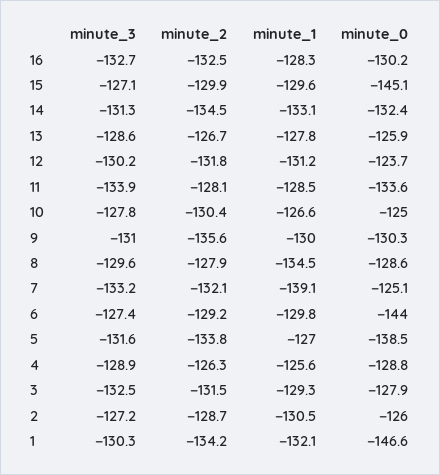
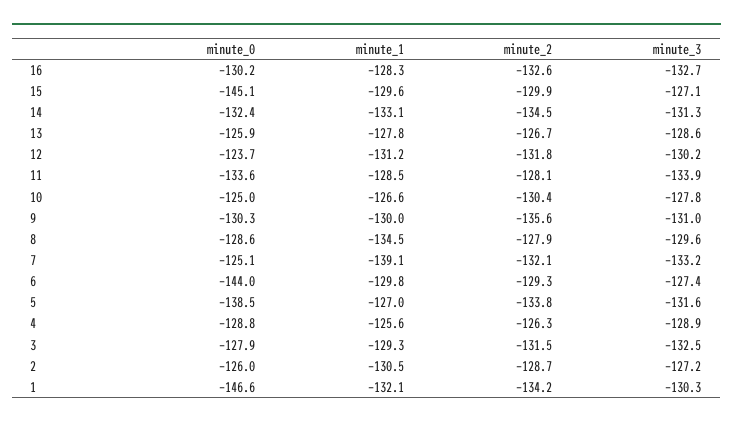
  {
    "minute_3": {
      "16": -132.7,
      "15": -127.1,
      "14": -131.3,
      "13": -128.6,
      "12": -130.2,
      "11": -133.9,
      "10": -127.8,
      "9": -131,
      "8": -129.6,
      "7": -133.2,
      "6": -127.4,
      "5": -131.6,
      "4": -128.9,
      "3": -132.5,
      "2": -127.2,
      "1": -130.3
    },
    "minute_2": {
-     "16": -132.5,
+     "16": -132.6,
      "15": -129.9,
      "14": -134.5,
      "13": -126.7,
      "12": -131.8,
      "11": -128.1,
      "10": -130.4,
      "9": -135.6,
      "8": -127.9,
      "7": -132.1,
-     "6": -129.2,
+     "6": -129.3,
      "5": -133.8,
      "4": -126.3,
      "3": -131.5,
      "2": -128.7,
      "1": -134.2
    },
    "minute_1": {
      "16": -128.3,
      "15": -129.6,
      "14": -133.1,
      "13": -127.8,
      "12": -131.2,
      "11": -128.5,
      "10": -126.6,
      "9": -130,
      "8": -134.5,
      "7": -139.1,
      "6": -129.8,
      "5": -127,
      "4": -125.6,
      "3": -129.3,
      "2": -130.5,
      "1": -132.1
    },
    "minute_0": {
      "16": -130.2,
      "15": -145.1,
      "14": -132.4,
      "13": -125.9,
      "12": -123.7,
      "11": -133.6,
      "10": -125,
      "9": -130.3,
      "8": -128.6,
      "7": -125.1,
      "6": -144,
      "5": -138.5,
      "4": -128.8,
      "3": -127.9,
      "2": -126,
      "1": -146.6
    }
  }

